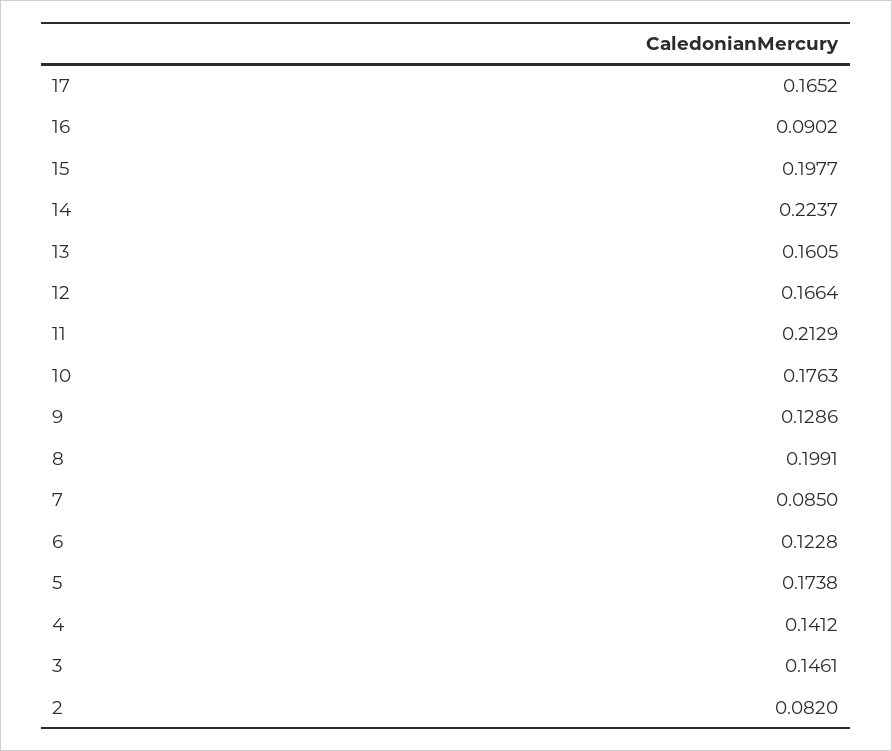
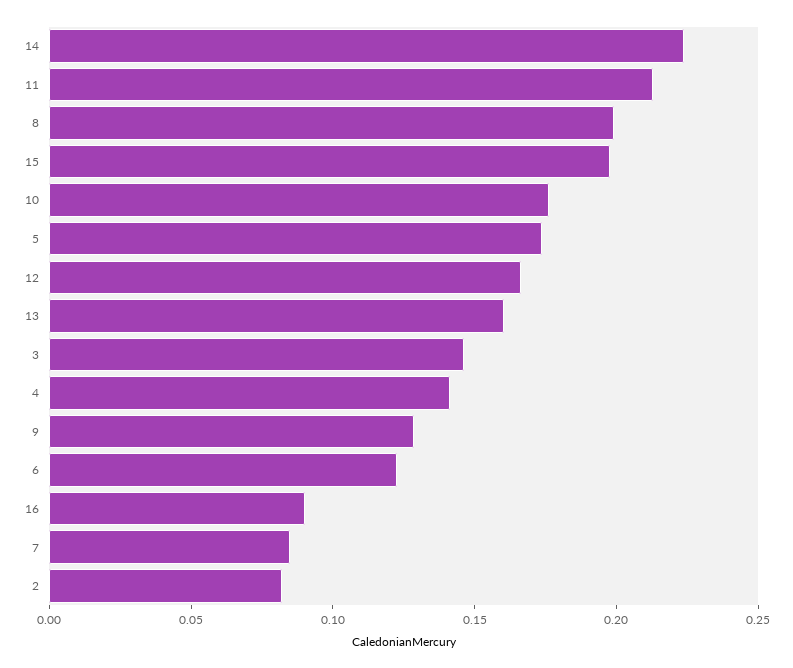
  {
-   "17": 0.1652,
    "16": 0.0902,
    "15": 0.1977,
    "14": 0.2237,
    "13": 0.1605,
    "12": 0.1664,
    "11": 0.2129,
    "10": 0.1763,
    "9": 0.1286,
    "8": 0.1991,
    "7": 0.085,
    "6": 0.1228,
    "5": 0.1738,
    "4": 0.1412,
    "3": 0.1461,
    "2": 0.082
  }

